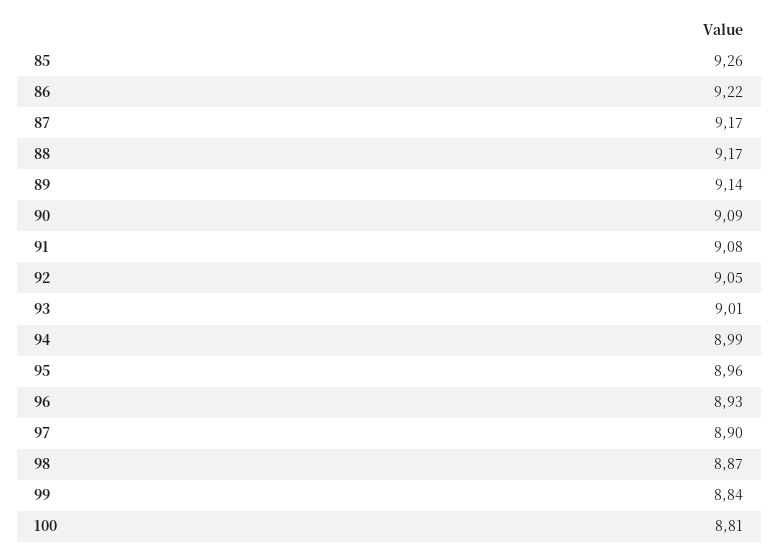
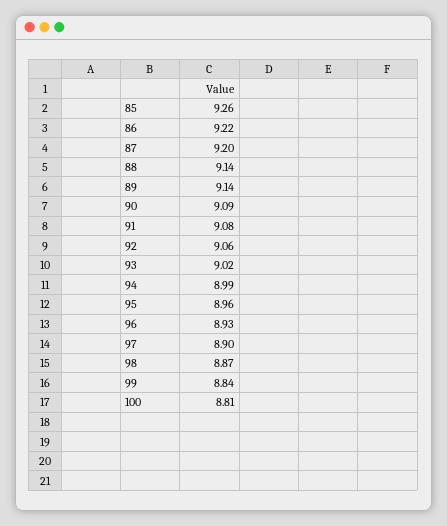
  {
    "85": 9.26,
    "86": 9.22,
-   "87": 9.17,
+   "87": 9.2,
-   "88": 9.17,
+   "88": 9.14,
    "89": 9.14,
    "90": 9.09,
    "91": 9.08,
-   "92": 9.05,
+   "92": 9.06,
-   "93": 9.01,
+   "93": 9.02,
    "94": 8.99,
    "95": 8.96,
    "96": 8.93,
    "97": 8.9,
    "98": 8.87,
    "99": 8.84,
    "100": 8.81
  }

